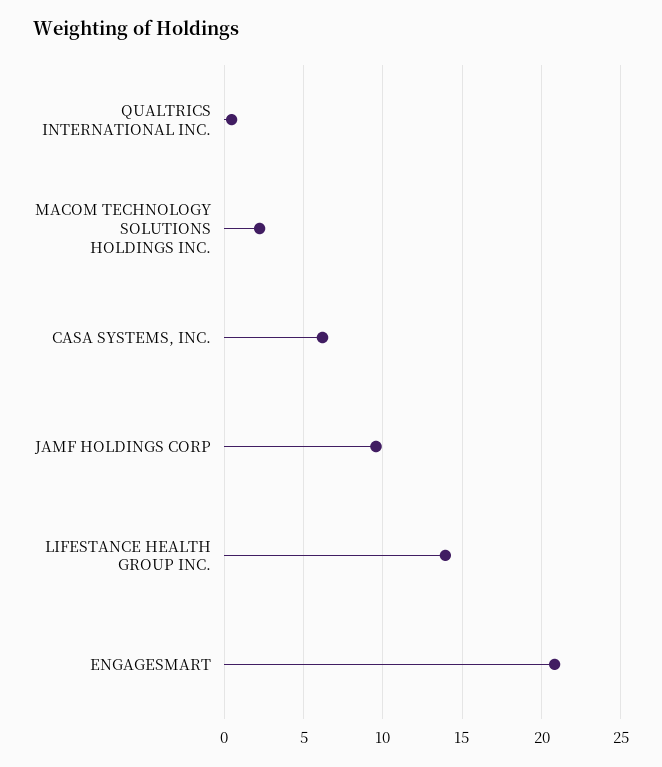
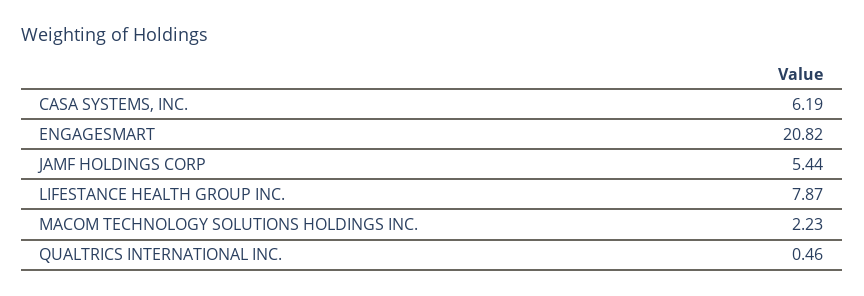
  {
    "QUALTRICS INTERNATIONAL INC.": 0.46,
    "MACOM TECHNOLOGY SOLUTIONS HOLDINGS INC.": 2.23,
    "CASA SYSTEMS, INC.": 6.19,
-   "JAMF HOLDINGS CORP": 9.5,
+   "JAMF HOLDINGS CORP": 5.44,
-   "LIFESTANCE HEALTH GROUP INC.": 14,
+   "LIFESTANCE HEALTH GROUP INC.": 7.87,
    "ENGAGESMART": 20.82
  }

